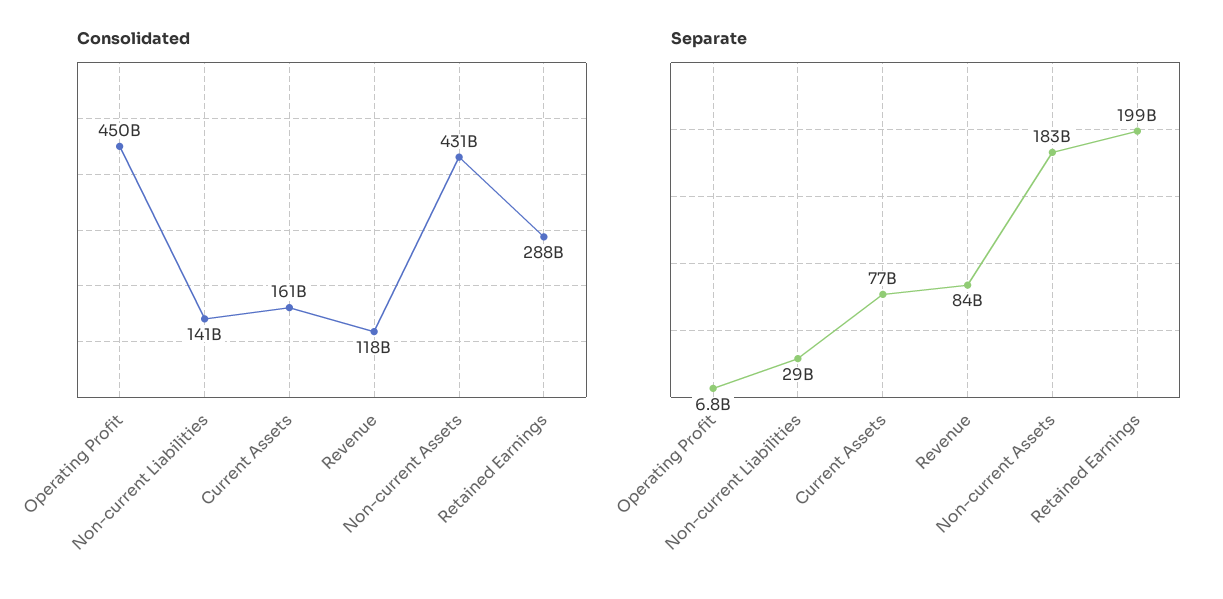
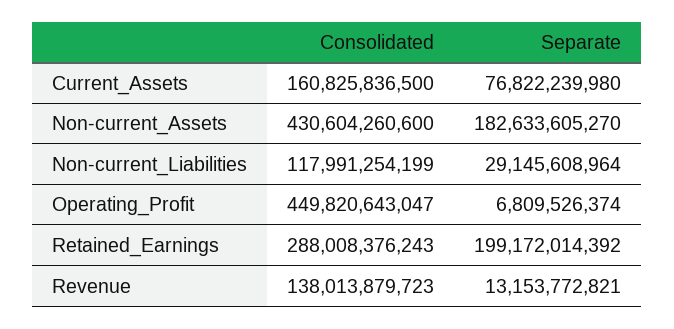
  {
    "Consolidated": {
      "Operating Profit": 449820643047,
-     "Non-current Liabilities": 141000000000,
+     "Non-current Liabilities": 117991254199,
      "Current Assets": 160825836500,
-     "Revenue": 118000000000,
+     "Revenue": 138013879723,
      "Non-current Assets": 430604260600,
      "Retained Earnings": 288008376243
    },
    "Separate": {
      "Operating Profit": 6809526374,
      "Non-current Liabilities": 29145608964,
      "Current Assets": 76822239980,
-     "Revenue": 84000000000,
+     "Revenue": 13153772821,
      "Non-current Assets": 182633605270,
      "Retained Earnings": 199172014392
    }
  }

